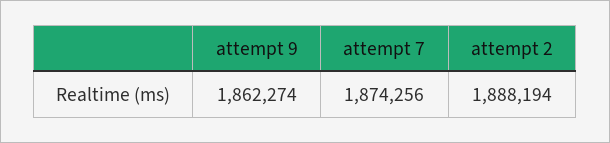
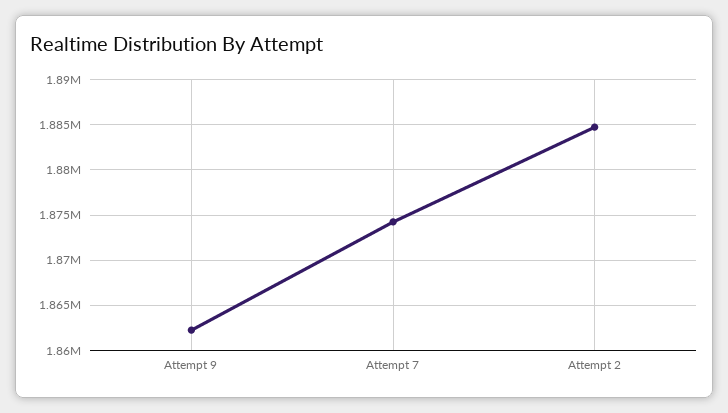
  {
    "attempt 9": 1862274,
    "attempt 7": 1874256,
-   "attempt 2": 1888194
+   "attempt 2": 1885000
  }

